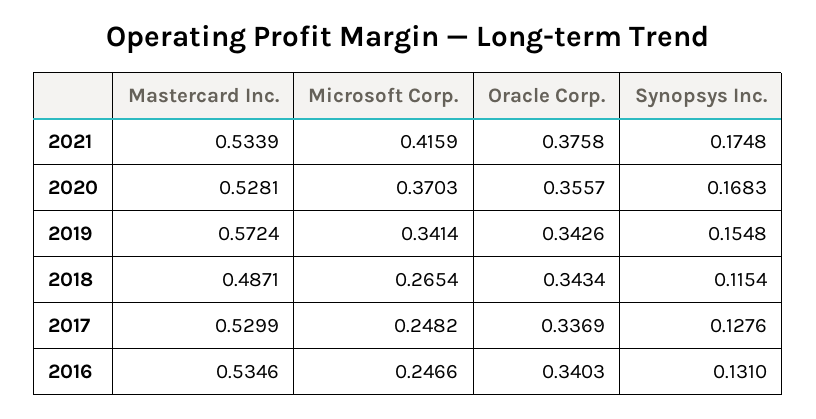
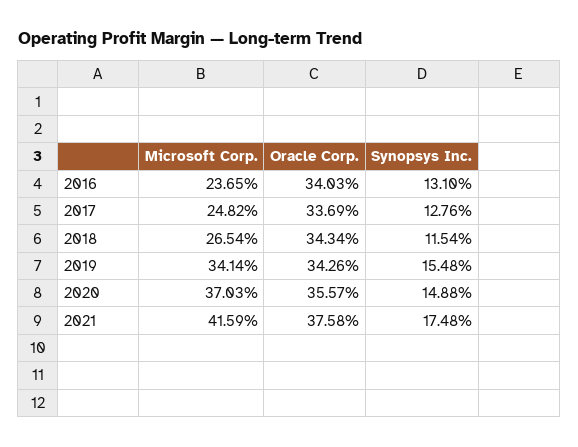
  {
-   "Mastercard Inc.": {
-     "2021": 0.5339,
-     "2020": 0.5281,
-     "2019": 0.5724,
-     "2018": 0.4871,
-     "2017": 0.5299,
-     "2016": 0.5346
-   },
    "Microsoft Corp.": {
      "2021": 0.4159,
      "2020": 0.3703,
      "2019": 0.3414,
      "2018": 0.2654,
      "2017": 0.2482,
-     "2016": 0.2466
+     "2016": 0.2365
    },
    "Oracle Corp.": {
      "2021": 0.3758,
      "2020": 0.3557,
      "2019": 0.3426,
      "2018": 0.3434,
      "2017": 0.3369,
      "2016": 0.3403
    },
    "Synopsys Inc.": {
      "2021": 0.1748,
-     "2020": 0.1683,
+     "2020": 0.1488,
      "2019": 0.1548,
      "2018": 0.1154,
      "2017": 0.1276,
      "2016": 0.131
    }
  }

